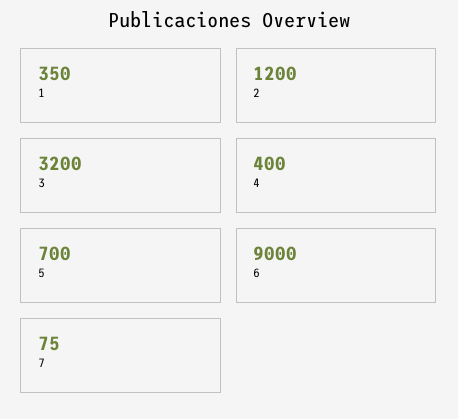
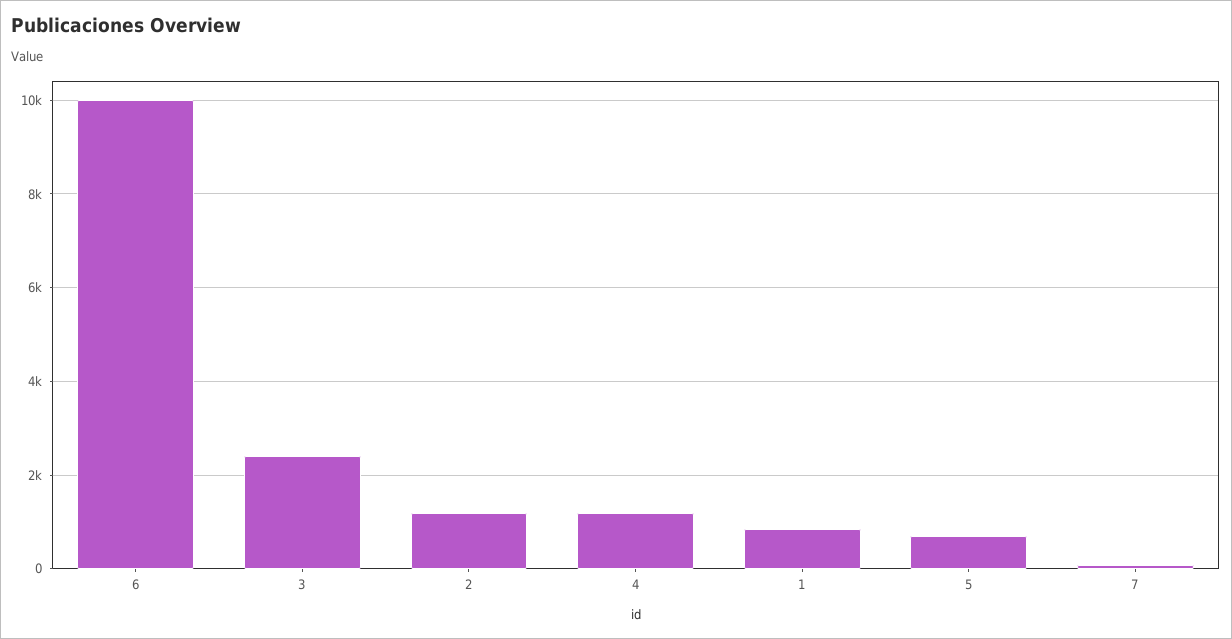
  {
-   "1": 350,
+   "1": 800,
    "2": 1200,
-   "3": 3200,
+   "3": 2400,
-   "4": 400,
+   "4": 1200,
    "5": 700,
-   "6": 9000,
+   "6": 10000,
    "7": 75
  }

